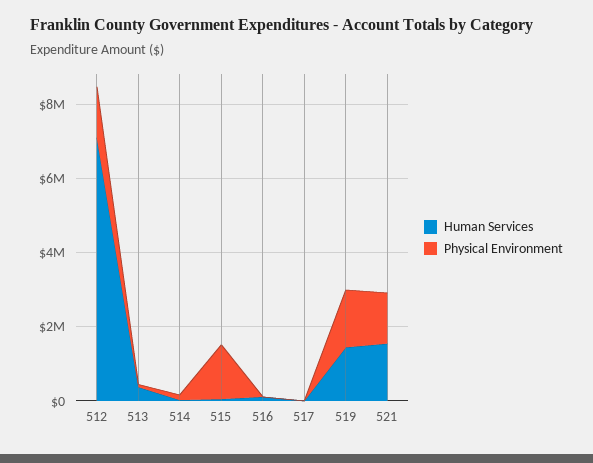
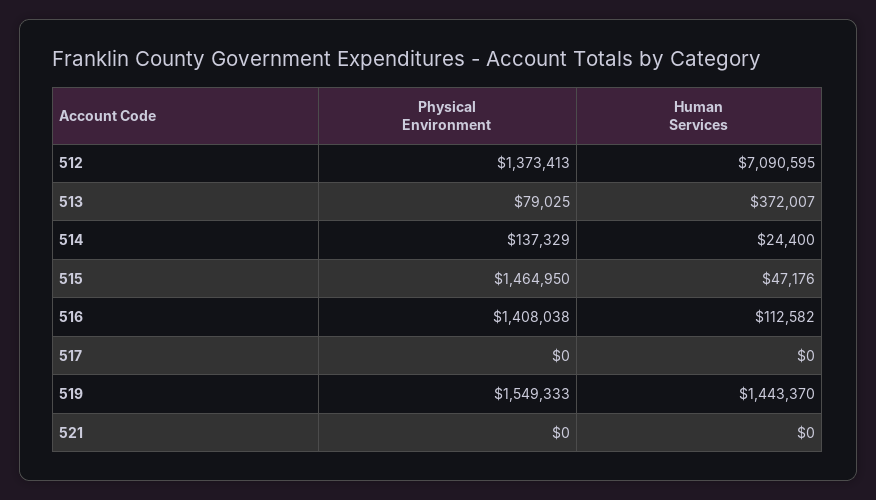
  {
    "Human Services": {
      "512": 7090595,
      "513": 372007,
      "514": 24400,
      "515": 47176,
      "516": 112582,
      "517": 0,
      "519": 1443370,
-     "521": 1500000
+     "521": 0
    },
    "Physical Environment": {
      "512": 1373413,
      "513": 79025,
      "514": 137329,
      "515": 1464950,
-     "516": 0,
+     "516": 1408038,
      "517": 0,
      "519": 1549333,
-     "521": 1500000
+     "521": 0
    }
  }

